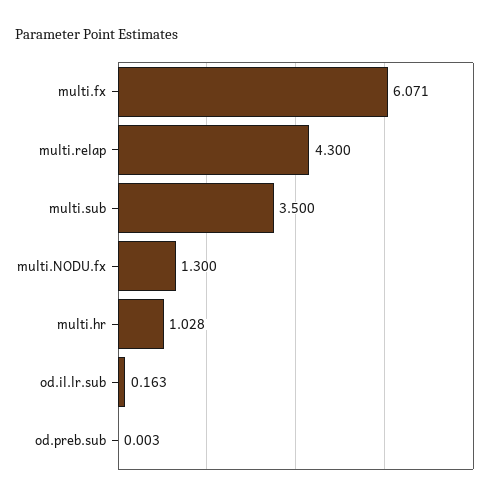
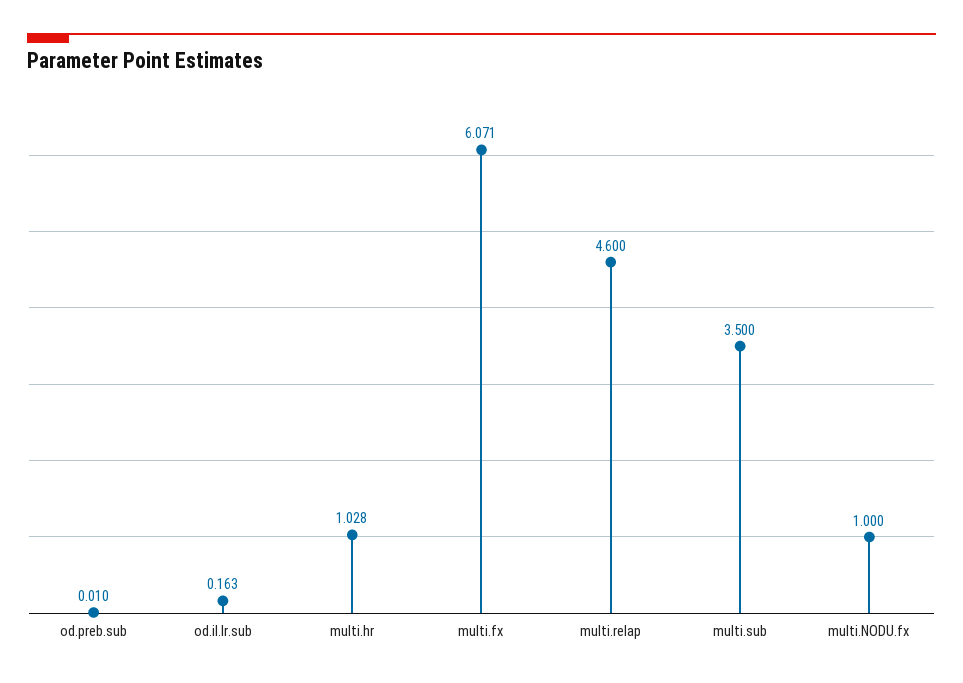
  {
    "multi.fx": 6.071,
-   "multi.relap": 4.3,
+   "multi.relap": 4.6,
    "multi.sub": 3.5,
-   "multi.NODU.fx": 1.3,
+   "multi.NODU.fx": 1,
    "multi.hr": 1.028,
    "od.il.lr.sub": 0.163,
-   "od.preb.sub": 0.003
+   "od.preb.sub": 0.01
  }

